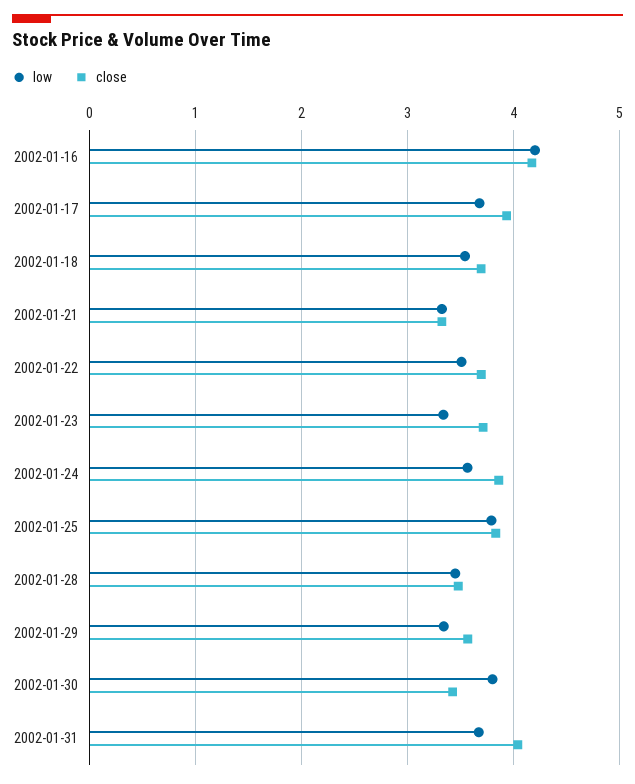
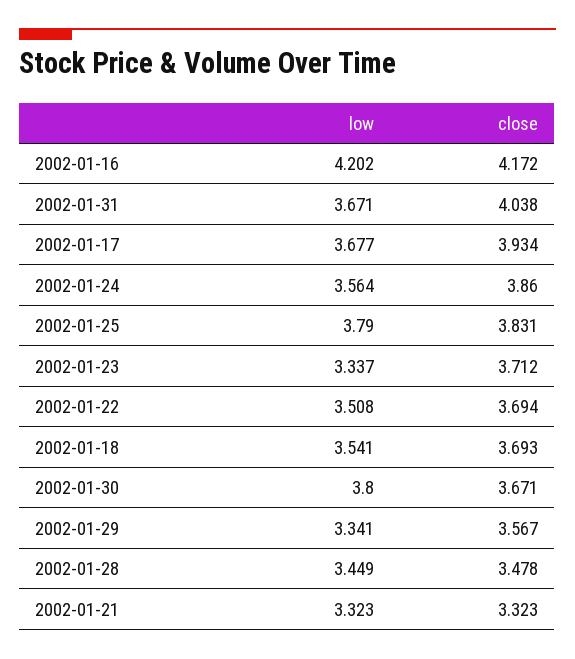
  {
    "low": {
      "2002-01-16": 4.202,
      "2002-01-17": 3.677,
      "2002-01-18": 3.541,
      "2002-01-21": 3.323,
      "2002-01-22": 3.508,
      "2002-01-23": 3.337,
      "2002-01-24": 3.564,
      "2002-01-25": 3.79,
      "2002-01-28": 3.449,
      "2002-01-29": 3.341,
      "2002-01-30": 3.8,
      "2002-01-31": 3.671
    },
    "close": {
      "2002-01-16": 4.172,
      "2002-01-17": 3.934,
      "2002-01-18": 3.693,
      "2002-01-21": 3.323,
      "2002-01-22": 3.694,
      "2002-01-23": 3.712,
      "2002-01-24": 3.86,
      "2002-01-25": 3.831,
      "2002-01-28": 3.478,
      "2002-01-29": 3.567,
-     "2002-01-30": 3.4,
+     "2002-01-30": 3.671,
      "2002-01-31": 4.038
    }
  }

